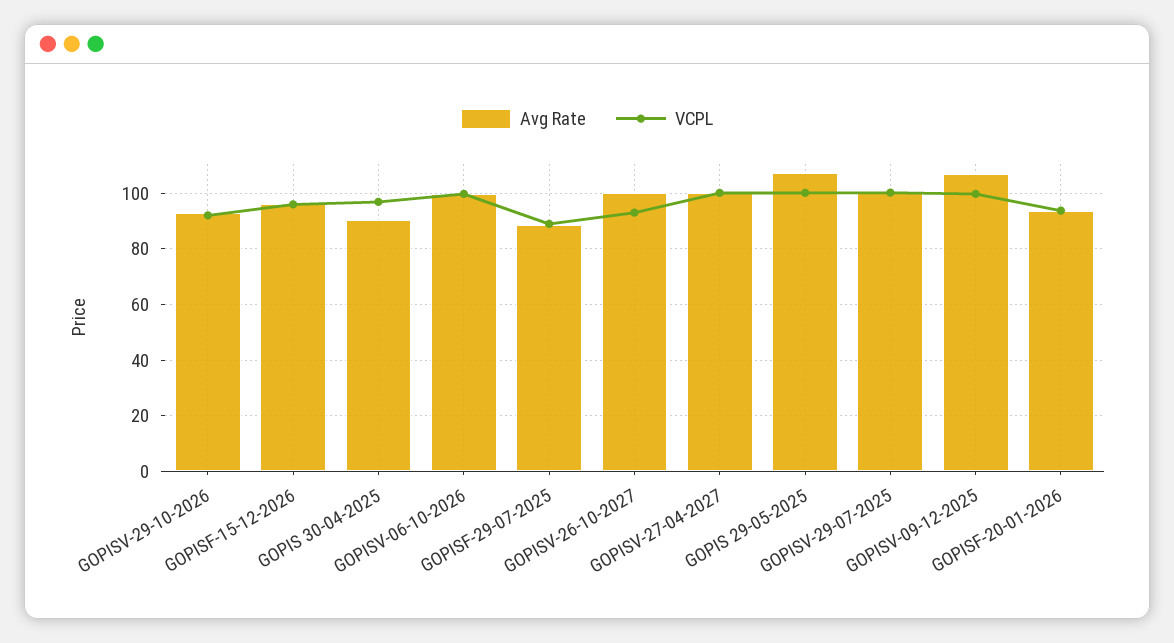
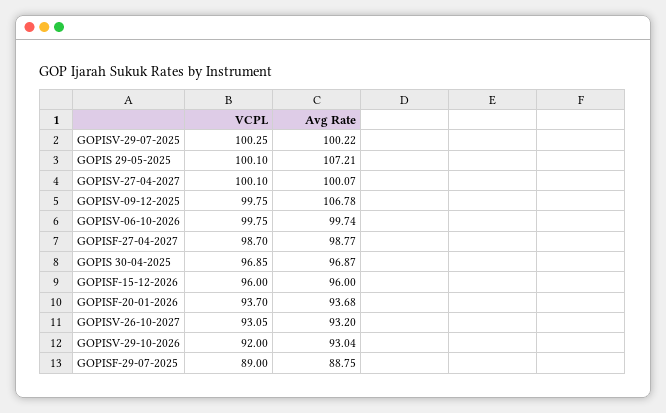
  {
    "Avg Rate": {
      "GOPISV-29-10-2026": 93.04,
      "GOPISF-15-12-2026": 96,
-     "GOPIS 30-04-2025": 90,
+     "GOPIS 30-04-2025": 96.87,
      "GOPISV-06-10-2026": 99.74,
      "GOPISF-29-07-2025": 88.75,
-     "GOPISV-26-10-2027": 100,
+     "GOPISV-26-10-2027": 93.2,
      "GOPISV-27-04-2027": 100.07,
      "GOPIS 29-05-2025": 107.21,
      "GOPISV-29-07-2025": 100.22,
      "GOPISV-09-12-2025": 106.78,
-     "GOPISF-20-01-2026": 93.68
+     "GOPISF-20-01-2026": 93.68,
+     "GOPISF-27-04-2027": 98.77
    },
    "VCPL": {
      "GOPISV-29-10-2026": 92,
      "GOPISF-15-12-2026": 96,
      "GOPIS 30-04-2025": 96.85,
      "GOPISV-06-10-2026": 99.75,
      "GOPISF-29-07-2025": 89,
      "GOPISV-26-10-2027": 93.05,
      "GOPISV-27-04-2027": 100.1,
      "GOPIS 29-05-2025": 100.1,
      "GOPISV-29-07-2025": 100.25,
      "GOPISV-09-12-2025": 99.75,
-     "GOPISF-20-01-2026": 93.7
+     "GOPISF-20-01-2026": 93.7,
+     "GOPISF-27-04-2027": 98.7
    }
  }

